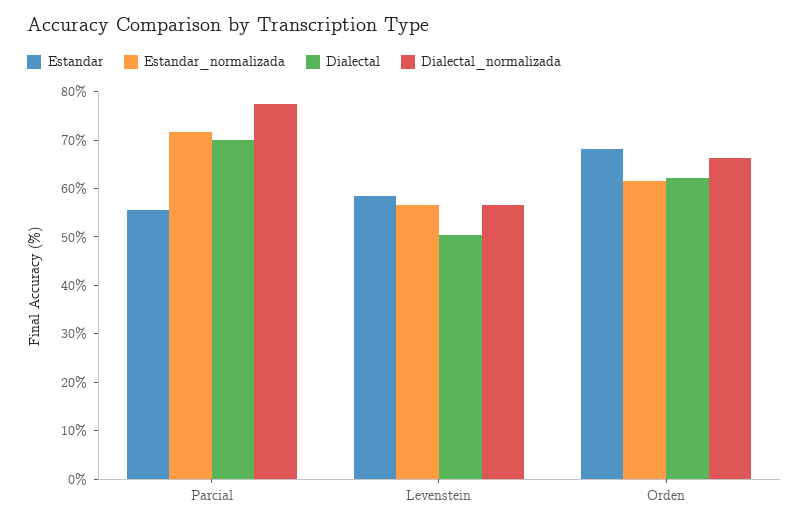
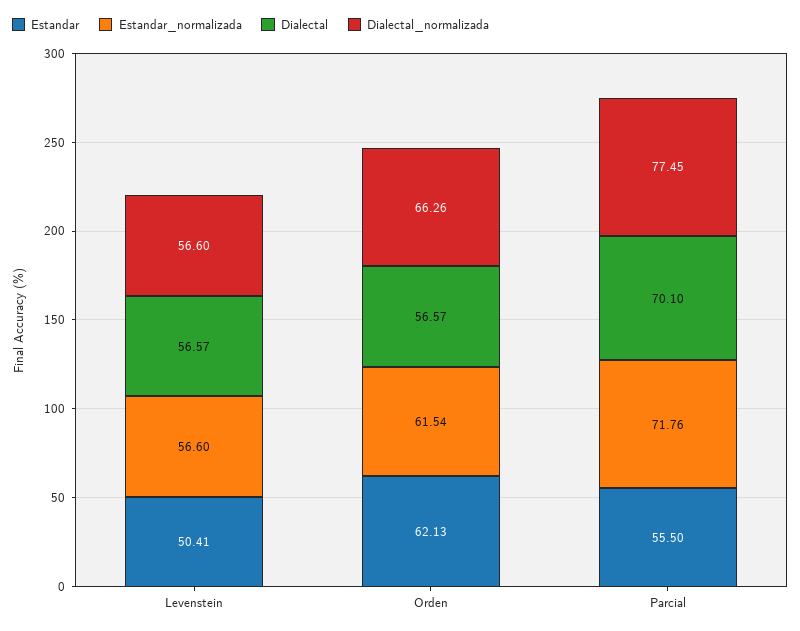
  {
    "Estandar": {
      "Parcial": 55.5,
-     "Levenstein": 58,
+     "Levenstein": 50.41,
-     "Orden": 68
+     "Orden": 62.13
    },
    "Estandar_normalizada": {
      "Parcial": 71.76,
      "Levenstein": 56.6,
      "Orden": 61.54
    },
    "Dialectal": {
      "Parcial": 70.1,
-     "Levenstein": 50,
+     "Levenstein": 56.57,
-     "Orden": 62
+     "Orden": 56.57
    },
    "Dialectal_normalizada": {
      "Parcial": 77.45,
      "Levenstein": 56.6,
      "Orden": 66.26
    }
  }

